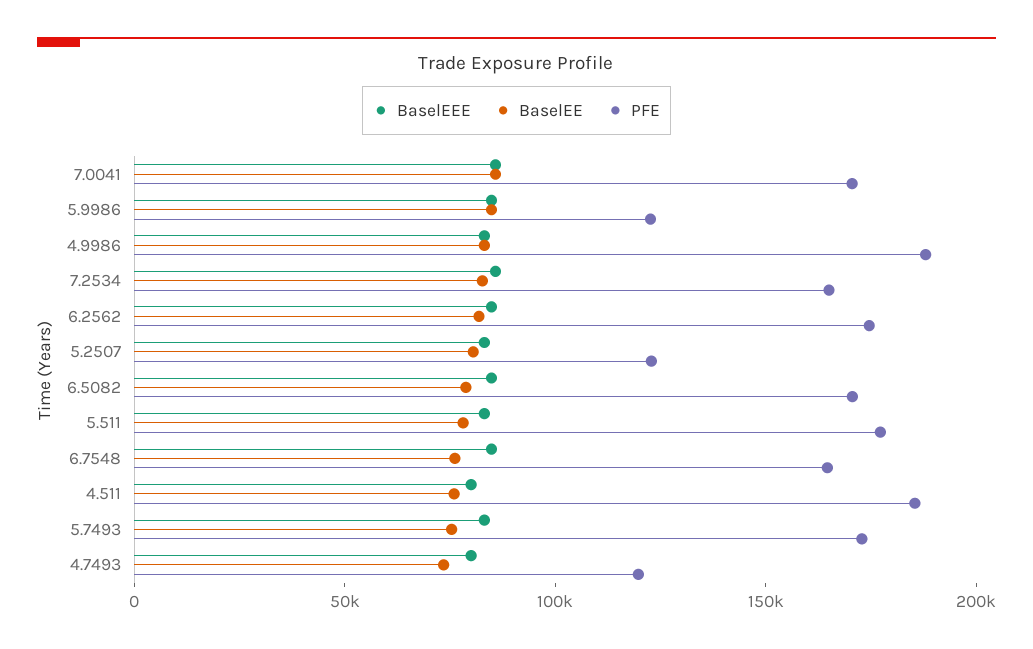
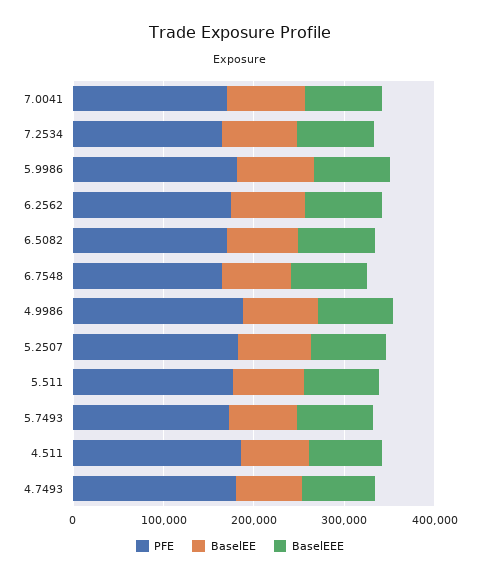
  {
    "BaselEEE": {
      "7.0041": 90000,
      "5.9986": 80000,
      "4.9986": 80000,
      "7.2534": 90000,
      "6.2562": 80000,
      "5.2507": 80000,
      "6.5082": 80000,
      "5.511": 80000,
      "6.7548": 80000,
      "4.511": 80000,
      "5.7493": 80000,
      "4.7493": 80000
    },
    "BaselEE": {
      "7.0041": 90000,
      "5.9986": 80000,
      "4.9986": 80000,
      "7.2534": 80000,
      "6.2562": 80000,
      "5.2507": 80000,
      "6.5082": 80000,
      "5.511": 80000,
      "6.7548": 80000,
      "4.511": 80000,
      "5.7493": 80000,
      "4.7493": 70000
    },
    "PFE": {
      "7.0041": 170000,
-     "5.9986": 120000,
+     "5.9986": 180000,
      "4.9986": 190000,
      "7.2534": 160000,
      "6.2562": 170000,
-     "5.2507": 120000,
+     "5.2507": 180000,
      "6.5082": 170000,
      "5.511": 180000,
      "6.7548": 160000,
      "4.511": 190000,
      "5.7493": 170000,
-     "4.7493": 120000
+     "4.7493": 180000
    }
  }

